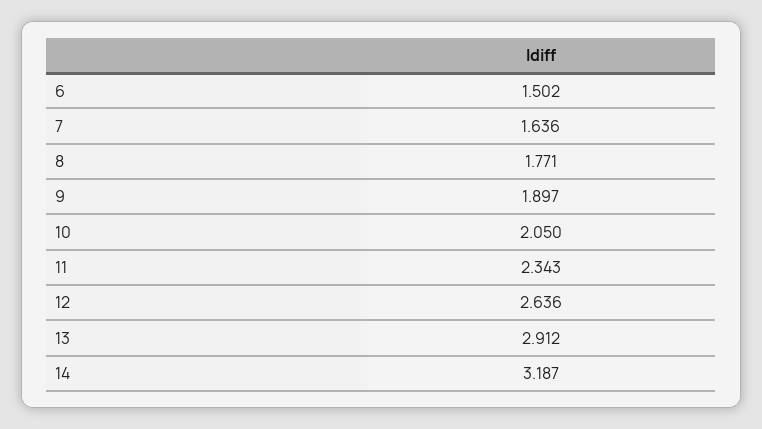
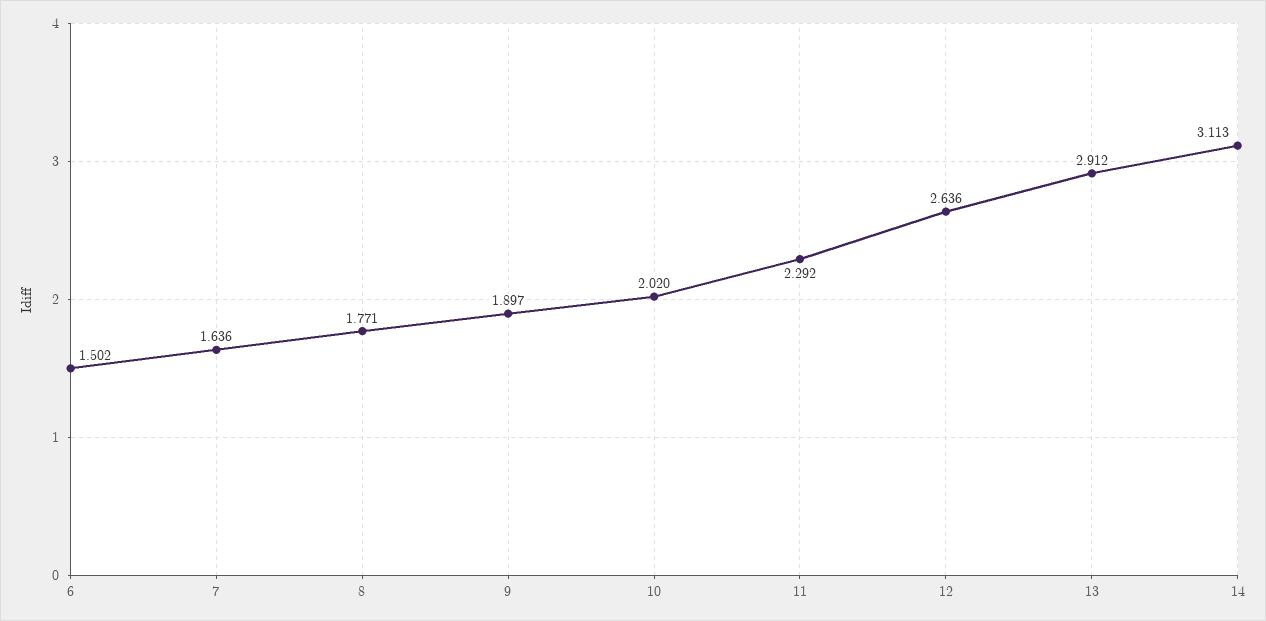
  {
    "6": 1.502,
    "7": 1.636,
    "8": 1.771,
    "9": 1.897,
-   "10": 2.05,
+   "10": 2.02,
-   "11": 2.343,
+   "11": 2.292,
    "12": 2.636,
    "13": 2.912,
-   "14": 3.187
+   "14": 3.113
  }

